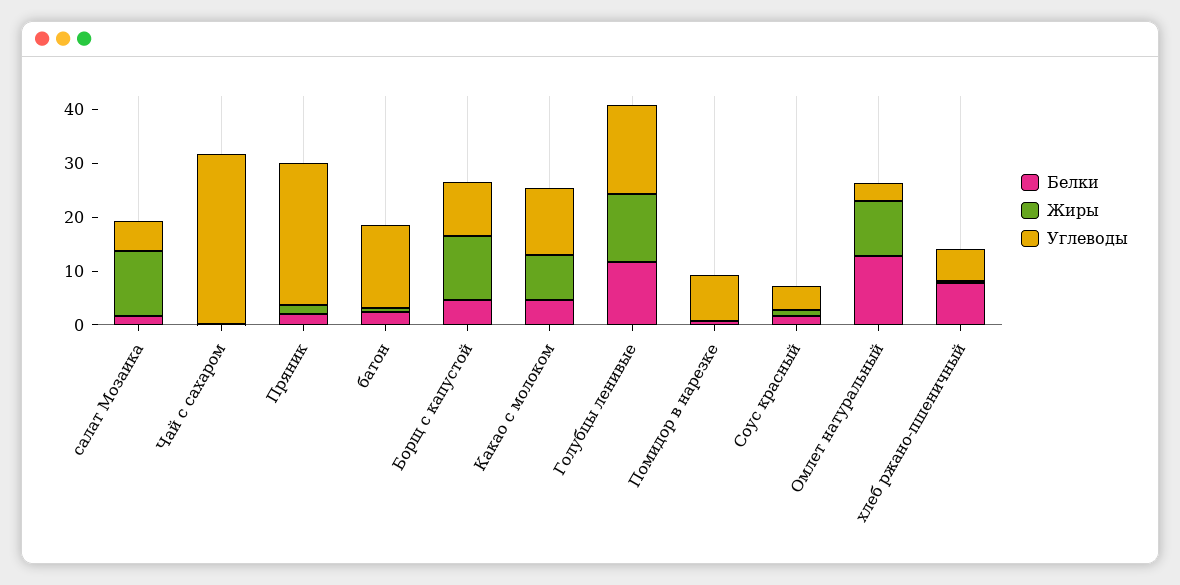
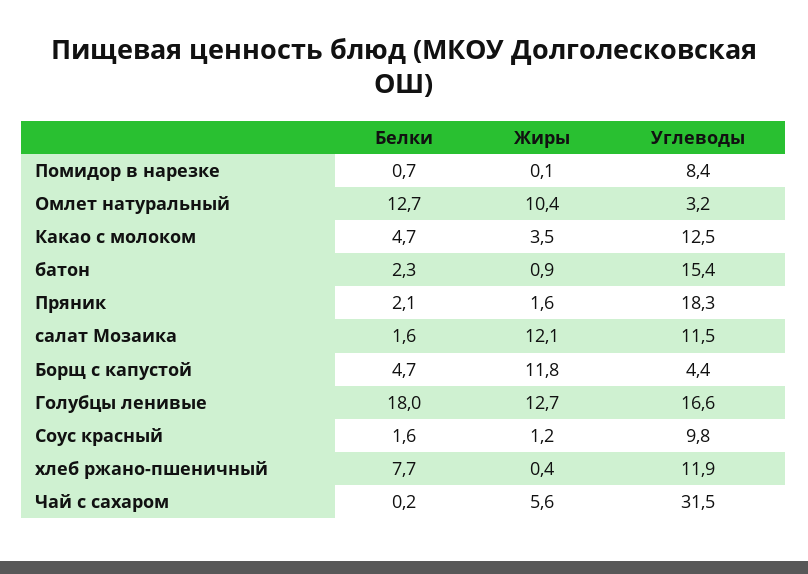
  {
    "Белки": {
      "салат Мозаика": 1.6,
      "Чай с сахаром": 0.2,
      "Пряник": 2.1,
      "батон": 2.3,
      "Борщ с капустой": 4.7,
      "Какао с молоком": 4.7,
-     "Голубцы ленивые": 12,
+     "Голубцы ленивые": 18,
      "Помидор в нарезке": 0.7,
      "Соус красный": 1.6,
      "Омлет натуральный": 12.7,
      "хлеб ржано-пшеничный": 7.7
    },
    "Жиры": {
      "салат Мозаика": 12.1,
-     "Чай с сахаром": 0,
+     "Чай с сахаром": 5.6,
      "Пряник": 1.6,
      "батон": 0.9,
      "Борщ с капустой": 11.8,
-     "Какао с молоком": 8,
+     "Какао с молоком": 3.5,
      "Голубцы ленивые": 12.7,
      "Помидор в нарезке": 0.1,
      "Соус красный": 1.2,
      "Омлет натуральный": 10.4,
      "хлеб ржано-пшеничный": 0.4
    },
    "Углеводы": {
-     "салат Мозаика": 6,
+     "салат Мозаика": 11.5,
      "Чай с сахаром": 31.5,
-     "Пряник": 26,
+     "Пряник": 18.3,
      "батон": 15.4,
-     "Борщ с капустой": 10,
+     "Борщ с капустой": 4.4,
      "Какао с молоком": 12.5,
      "Голубцы ленивые": 16.6,
      "Помидор в нарезке": 8.4,
-     "Соус красный": 4,
+     "Соус красный": 9.8,
      "Омлет натуральный": 3.2,
-     "хлеб ржано-пшеничный": 6
+     "хлеб ржано-пшеничный": 11.9
    }
  }

